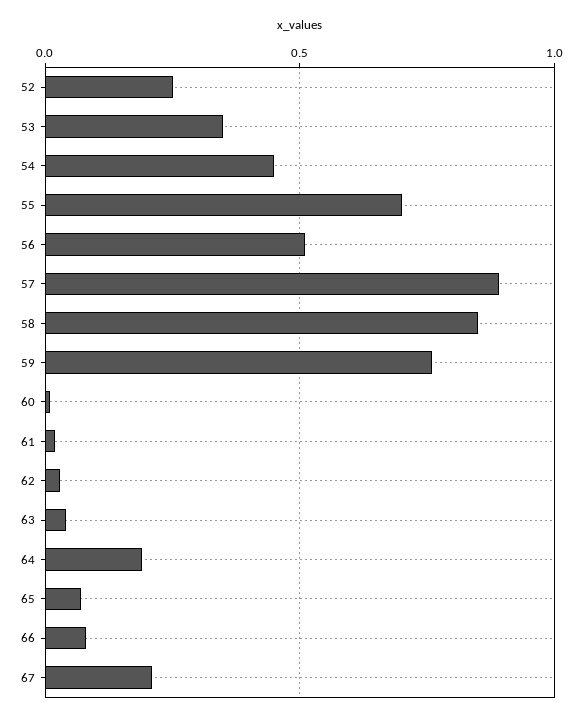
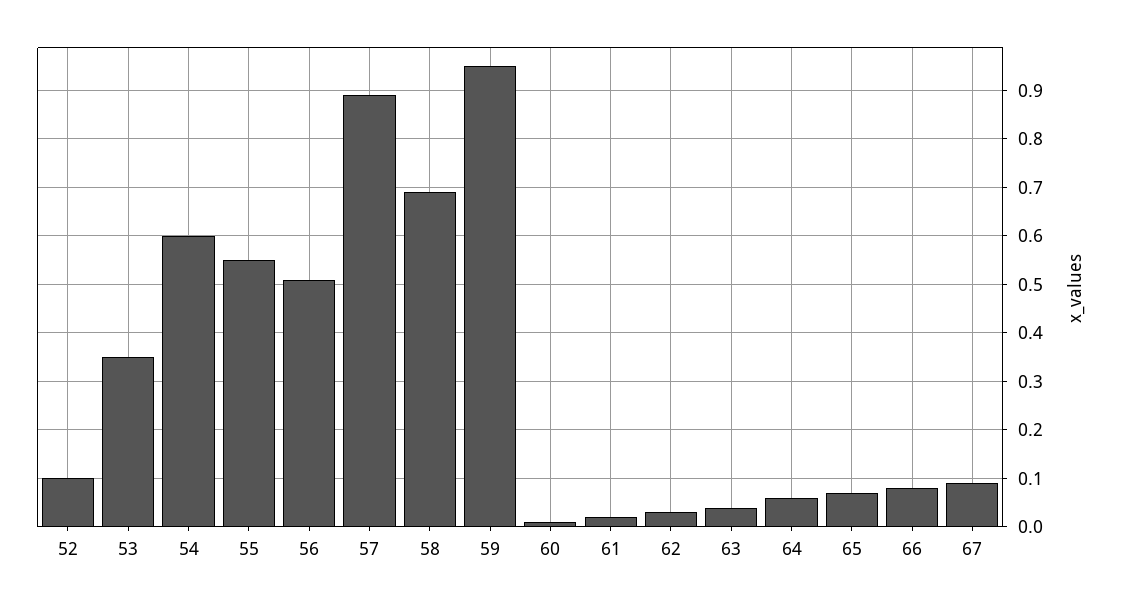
  {
-   "52": 0.25,
+   "52": 0.1,
    "53": 0.35,
-   "54": 0.45,
+   "54": 0.6,
-   "55": 0.7,
+   "55": 0.55,
    "56": 0.5,
    "57": 0.9,
-   "58": 0.85,
+   "58": 0.7,
-   "59": 0.75,
+   "59": 0.95,
    "60": 0,
    "61": 0,
    "62": 0.05,
    "63": 0.05,
-   "64": 0.2,
+   "64": 0.05,
    "65": 0.05,
    "66": 0.1,
-   "67": 0.2
+   "67": 0.1
  }

